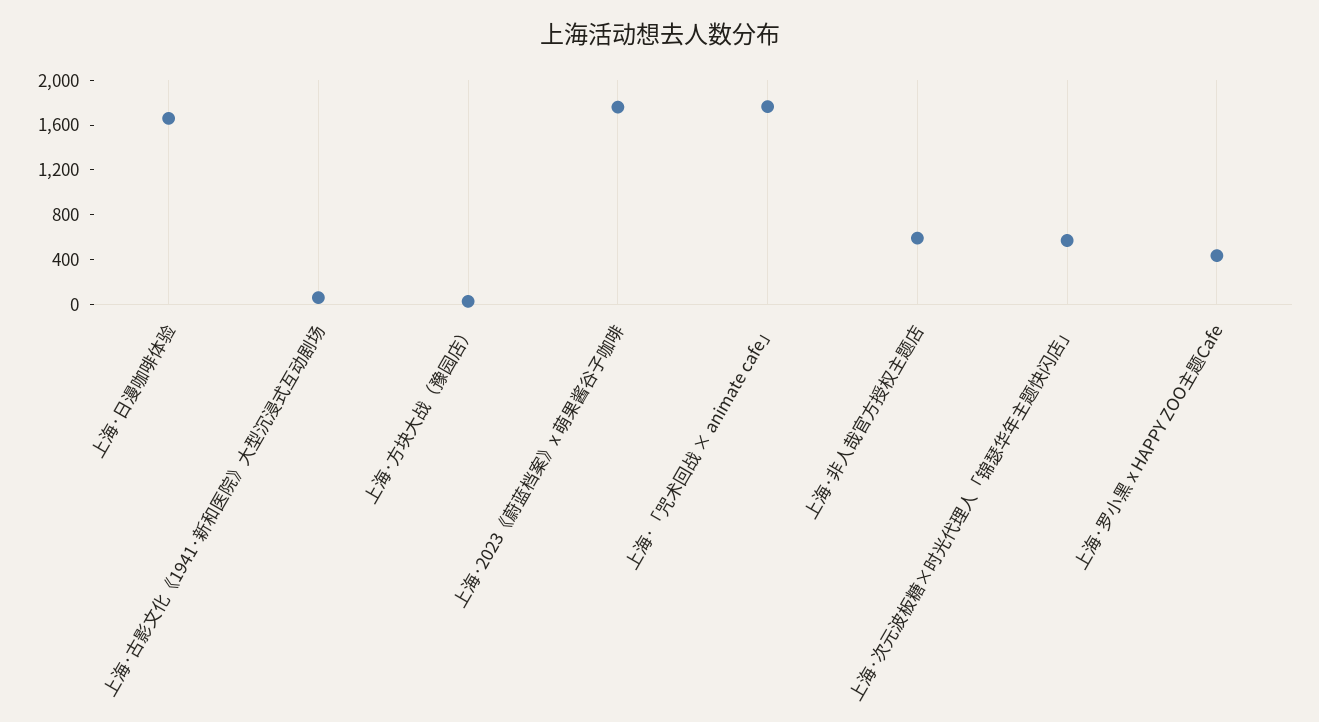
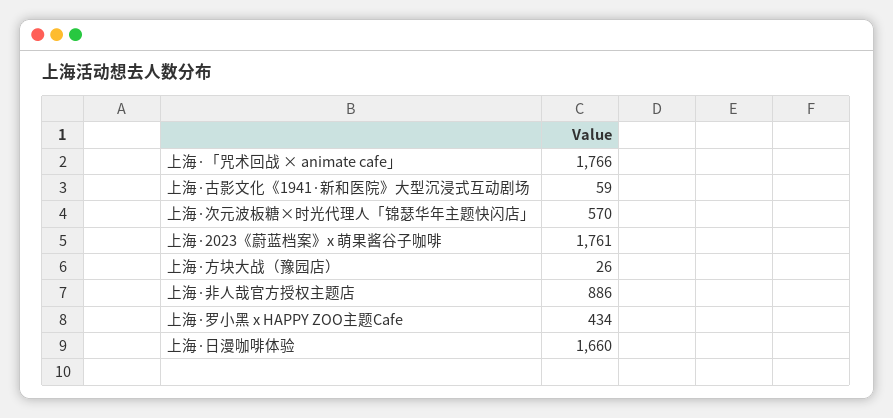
  {
    "上海·日漫咖啡体验": 1660,
    "上海·古影文化《1941·新和医院》大型沉浸式互动剧场": 59,
    "上海·方块大战（豫园店）": 26,
    "上海·2023《蔚蓝档案》x 萌果酱谷子咖啡": 1761,
    "上海·「咒术回战 × animate cafe」": 1766,
-   "上海·非人哉官方授权主题店": 600,
+   "上海·非人哉官方授权主题店": 886,
    "上海·次元波板糖×时光代理人「锦瑟华年主题快闪店」": 570,
    "上海·罗小黑 x HAPPY ZOO主题Cafe": 434
  }

